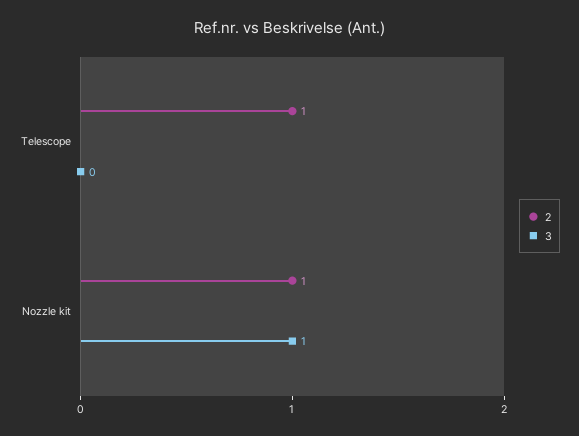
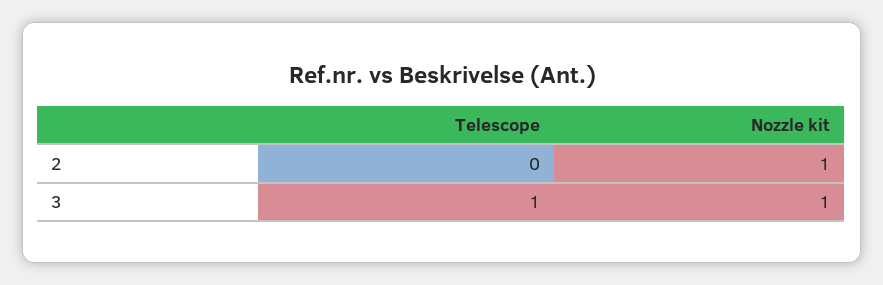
  {
    "2": {
-     "Telescope": 1,
+     "Telescope": 0,
      "Nozzle kit": 1
    },
    "3": {
-     "Telescope": 0,
+     "Telescope": 1,
      "Nozzle kit": 1
    }
  }

